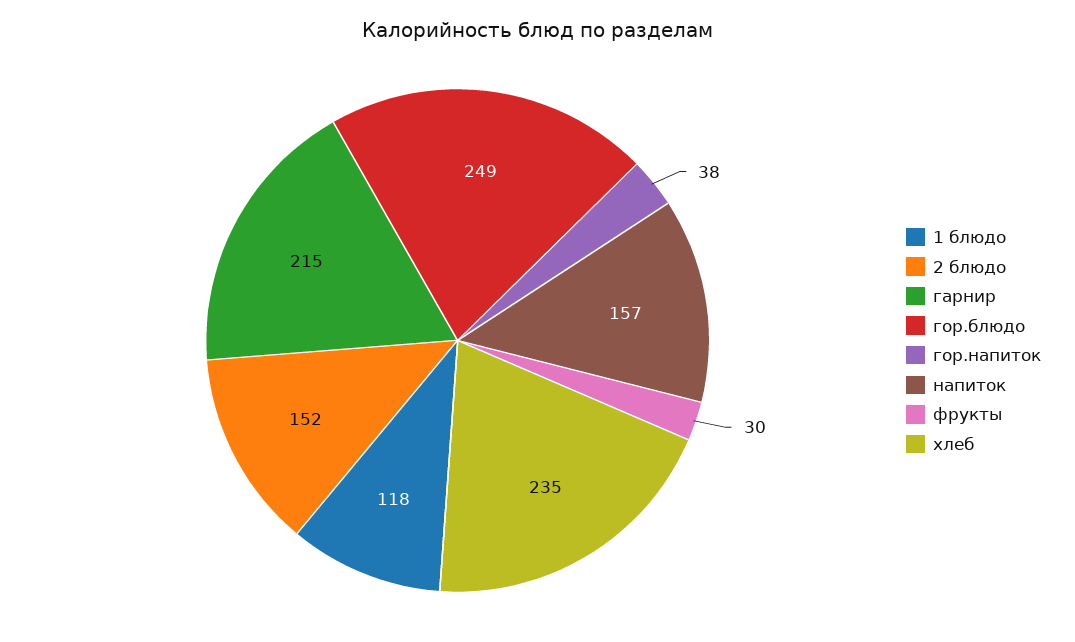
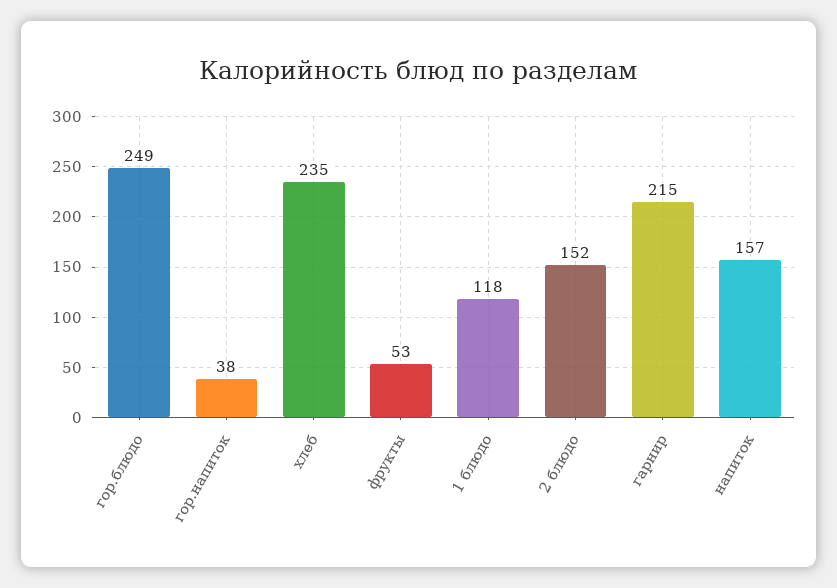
  {
    "1 блюдо": 118,
    "2 блюдо": 152,
    "гарнир": 215,
    "гор.блюдо": 249,
    "гор.напиток": 38,
    "напиток": 157,
-   "фрукты": 30,
+   "фрукты": 53,
    "хлеб": 235
  }

